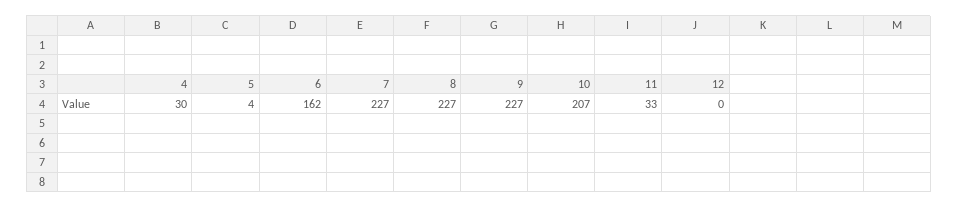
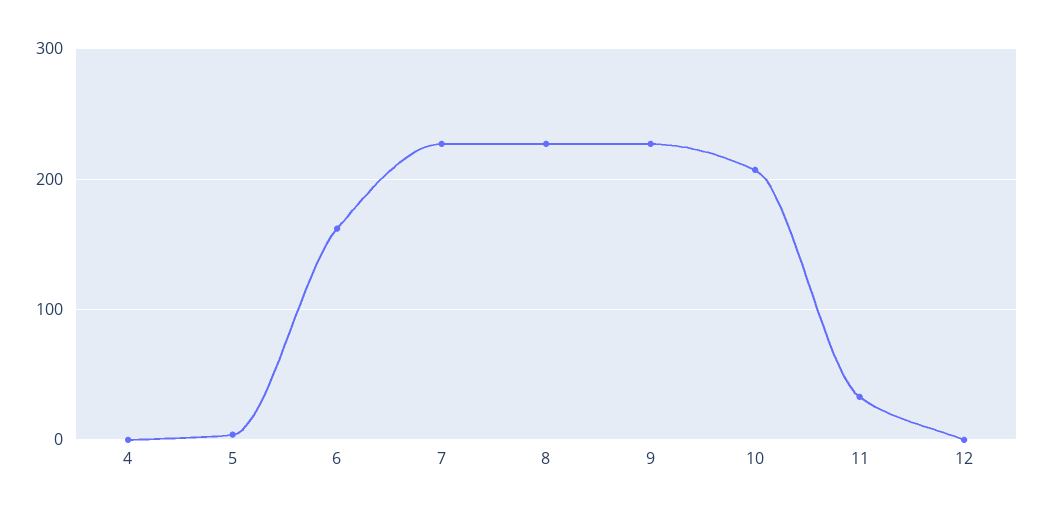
  {
-   "4": 30,
+   "4": 0,
    "5": 4,
    "6": 162,
    "7": 227,
    "8": 227,
    "9": 227,
    "10": 207,
    "11": 33,
    "12": 0
  }

